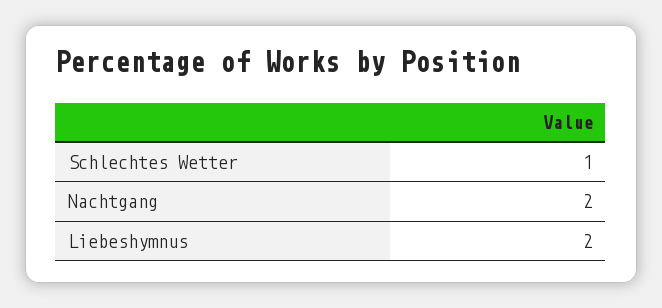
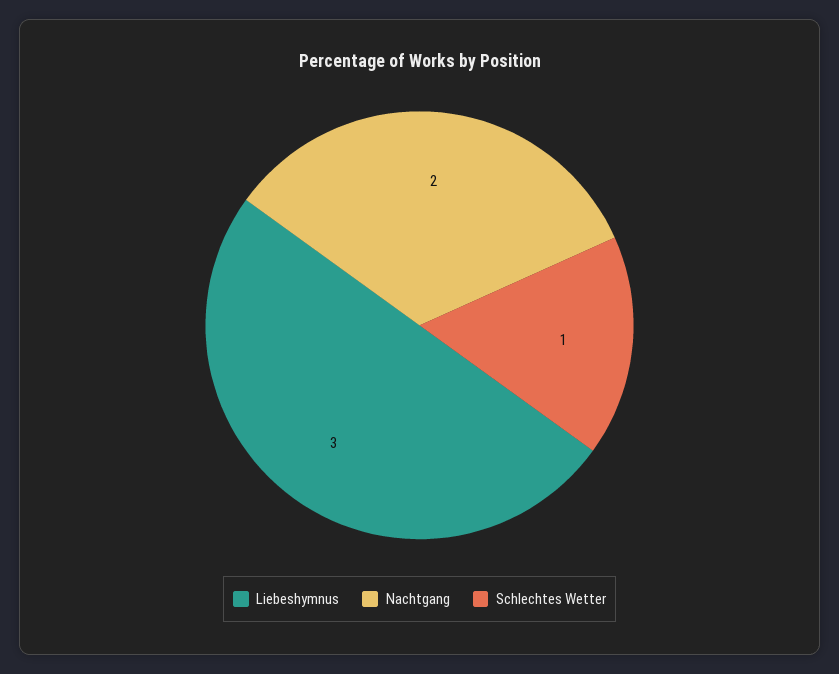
  {
    "Schlechtes Wetter": 1,
    "Nachtgang": 2,
-   "Liebeshymnus": 2
+   "Liebeshymnus": 3
  }

